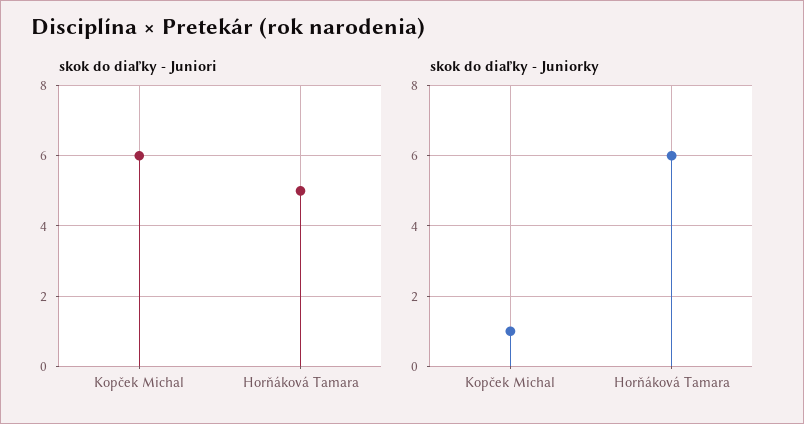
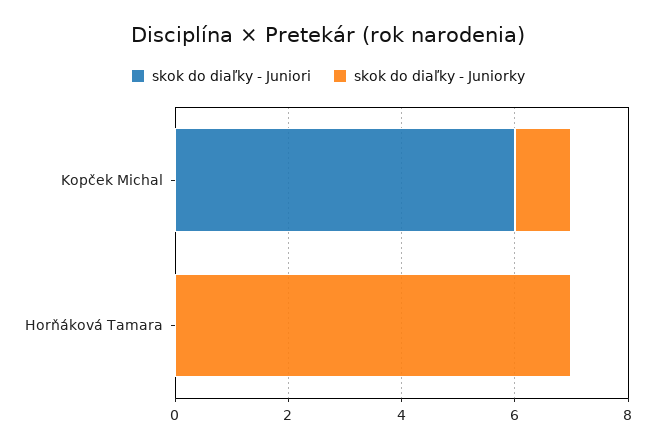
  {
    "skok do diaľky - Juniori": {
      "Kopček Michal": 6,
-     "Horňáková Tamara": 5
+     "Horňáková Tamara": 0
    },
    "skok do diaľky - Juniorky": {
      "Kopček Michal": 1,
-     "Horňáková Tamara": 6
+     "Horňáková Tamara": 7
    }
  }

